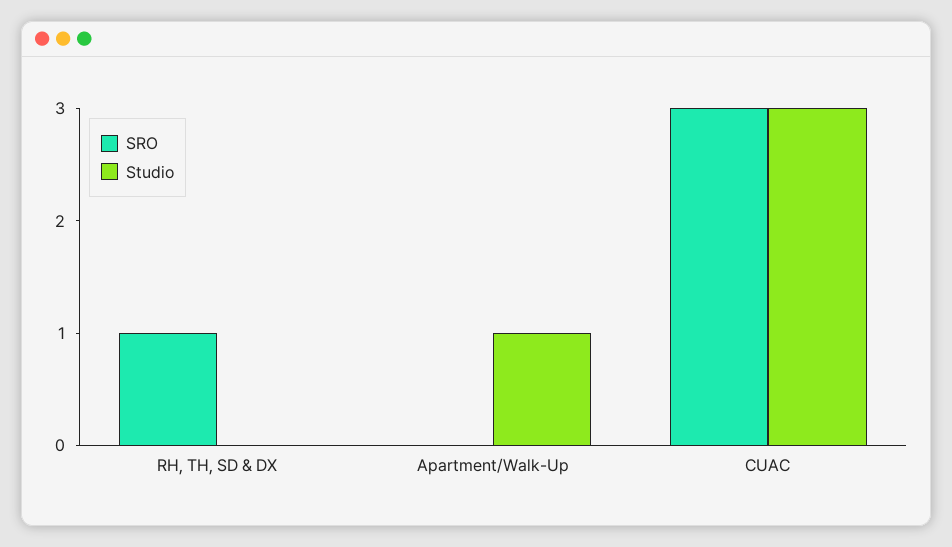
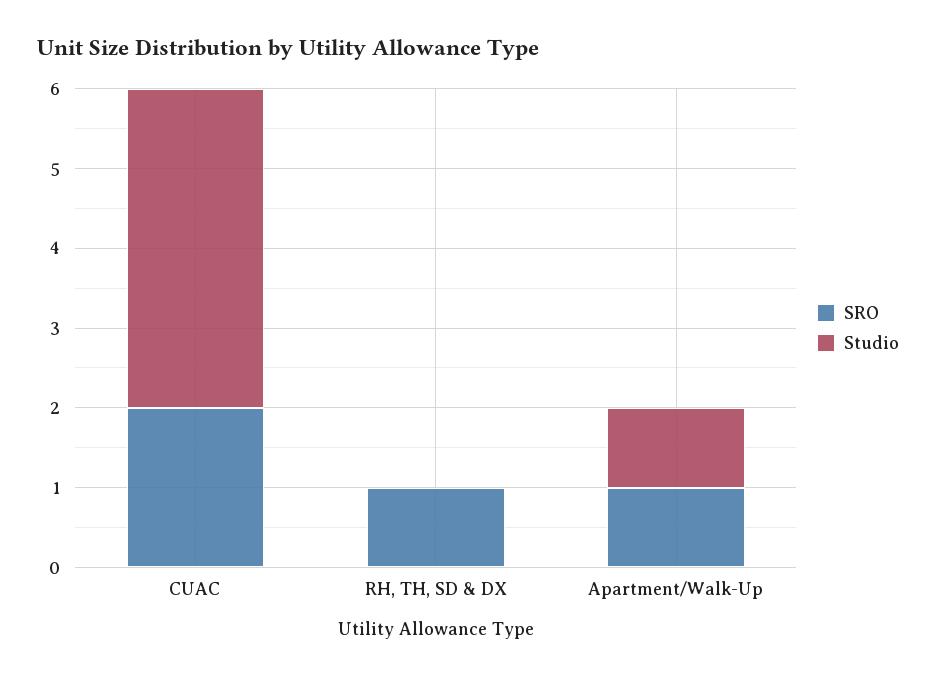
  {
    "SRO": {
      "RH, TH, SD & DX": 1,
-     "Apartment/Walk-Up": 0,
+     "Apartment/Walk-Up": 1,
-     "CUAC": 3
+     "CUAC": 2
    },
    "Studio": {
      "RH, TH, SD & DX": 0,
      "Apartment/Walk-Up": 1,
-     "CUAC": 3
+     "CUAC": 4
    }
  }

